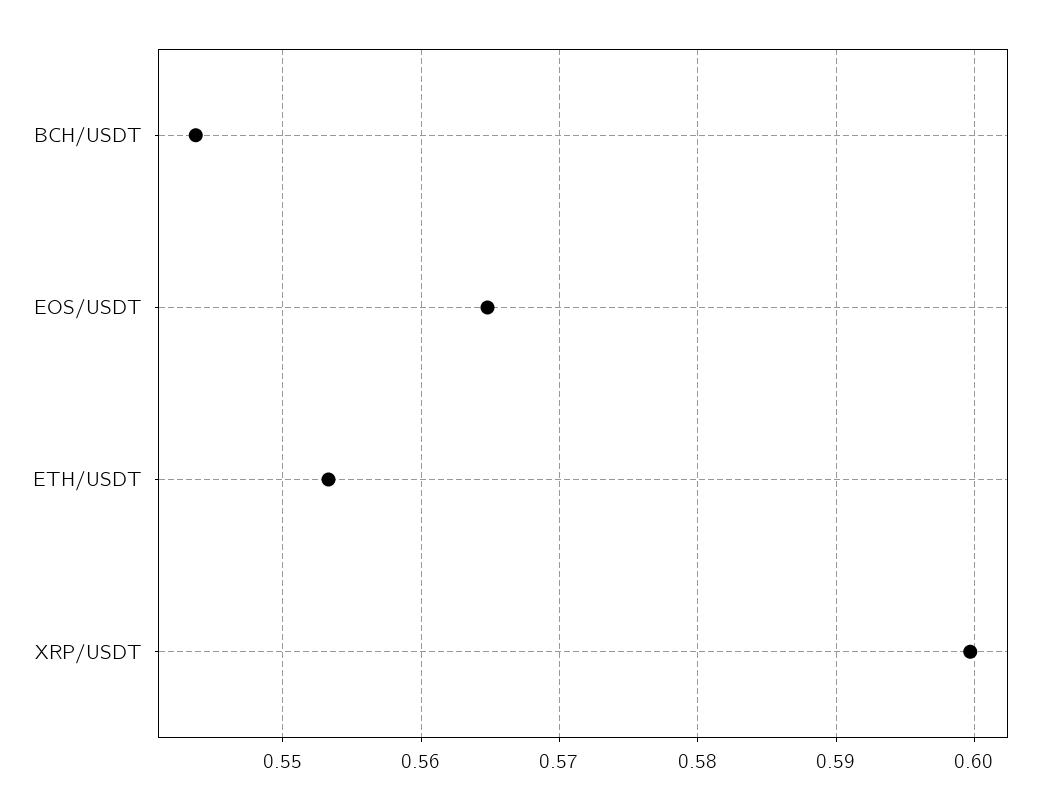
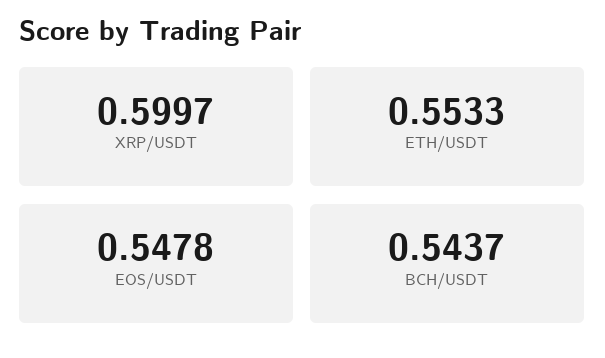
  {
    "BCH/USDT": 0.5437,
-   "EOS/USDT": 0.565,
+   "EOS/USDT": 0.5478,
    "ETH/USDT": 0.5533,
    "XRP/USDT": 0.5997
  }

